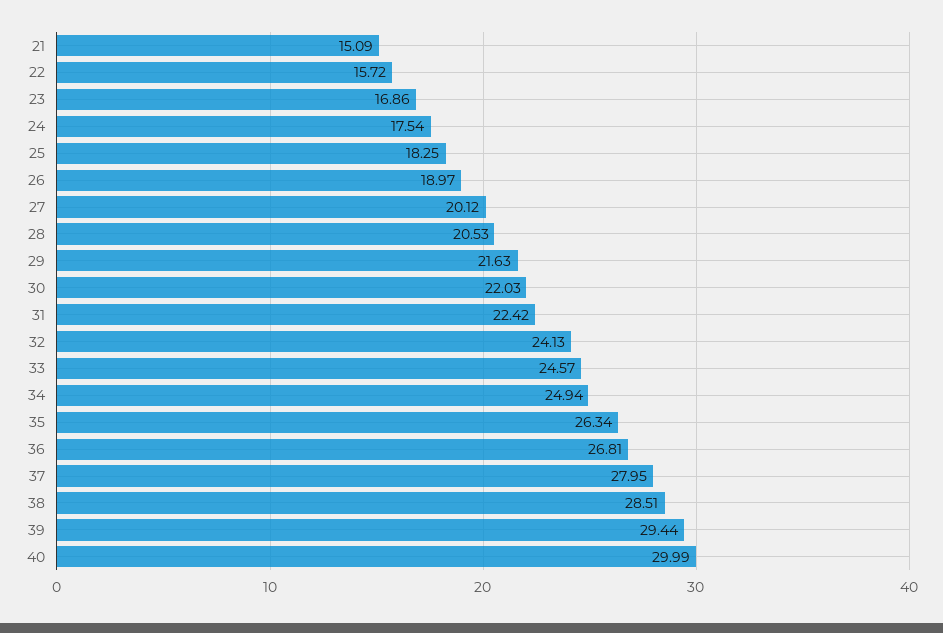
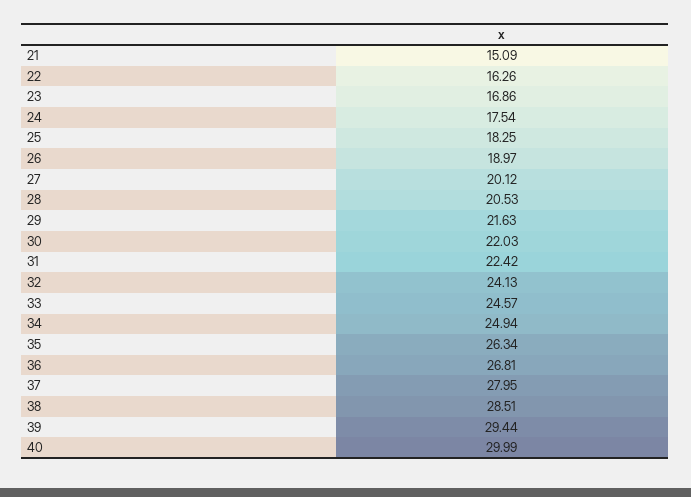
  {
    "21": 15.09,
-   "22": 15.72,
+   "22": 16.26,
    "23": 16.86,
    "24": 17.54,
    "25": 18.25,
    "26": 18.97,
    "27": 20.12,
    "28": 20.53,
    "29": 21.63,
    "30": 22.03,
    "31": 22.42,
    "32": 24.13,
    "33": 24.57,
    "34": 24.94,
    "35": 26.34,
    "36": 26.81,
    "37": 27.95,
    "38": 28.51,
    "39": 29.44,
    "40": 29.99
  }

